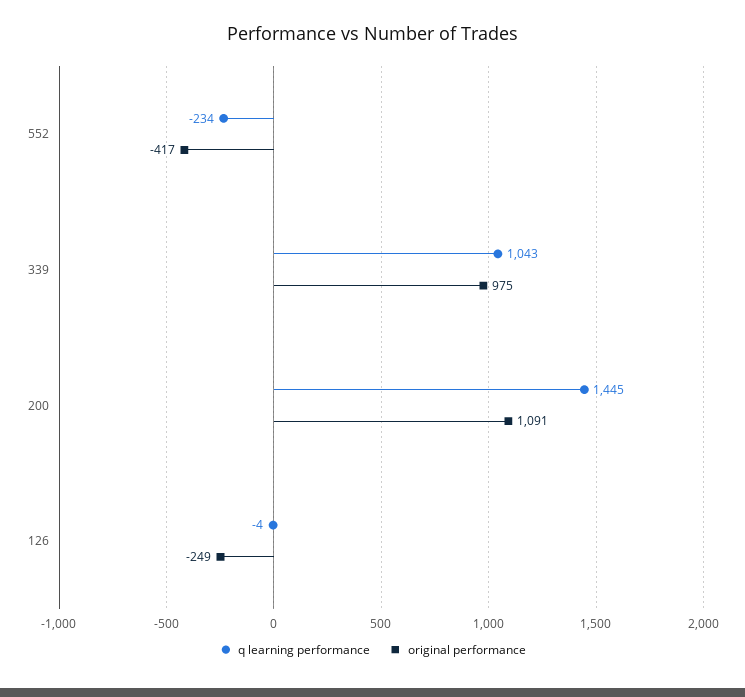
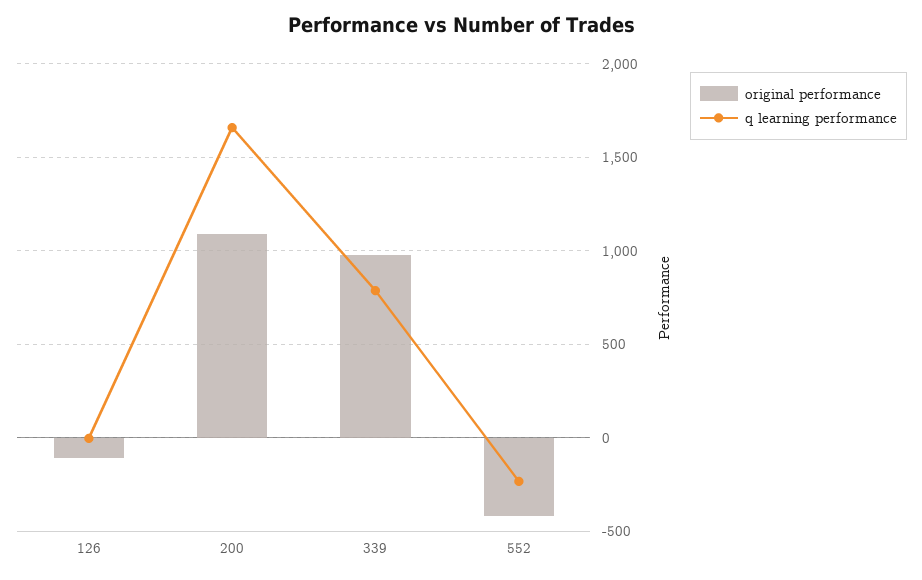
  {
    "q learning performance": {
      "552": -234,
-     "339": 1043,
+     "339": 800,
-     "200": 1445,
+     "200": 1650,
      "126": -4
    },
    "original performance": {
      "552": -417,
      "339": 975,
      "200": 1091,
-     "126": -249
+     "126": -100
    }
  }

